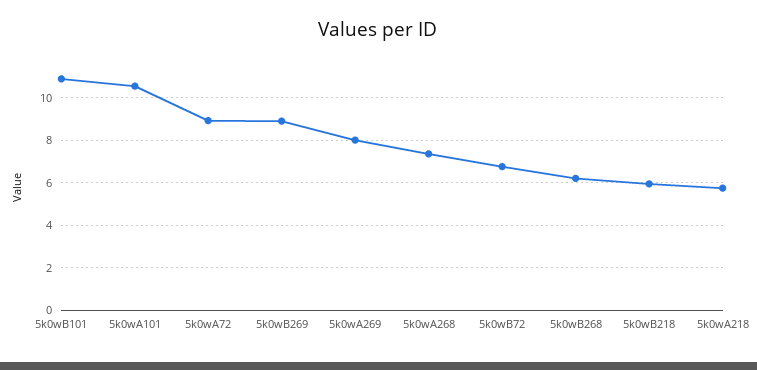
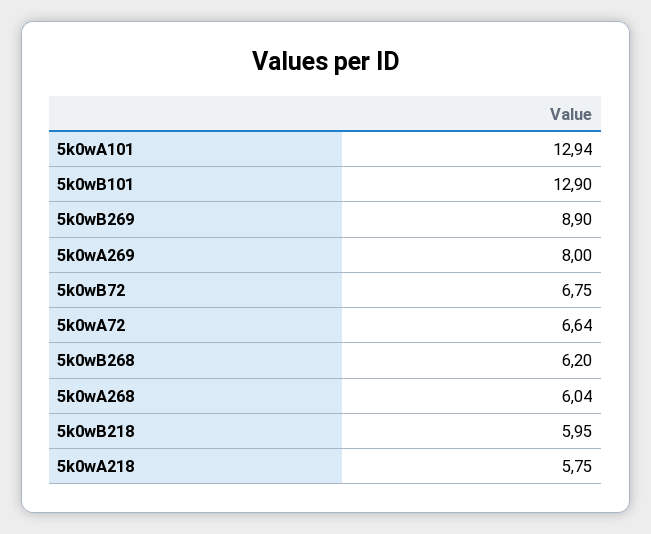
  {
-   "5k0wB101": 11,
+   "5k0wB101": 12.9,
-   "5k0wA101": 10.5,
+   "5k0wA101": 12.94,
-   "5k0wA72": 9,
+   "5k0wA72": 6.64,
    "5k0wB269": 8.9,
    "5k0wA269": 8,
-   "5k0wA268": 7.5,
+   "5k0wA268": 6.04,
    "5k0wB72": 6.75,
    "5k0wB268": 6.2,
    "5k0wB218": 5.95,
    "5k0wA218": 5.75
  }

